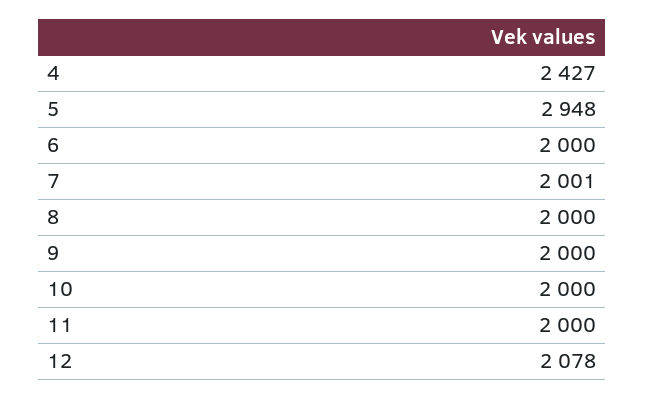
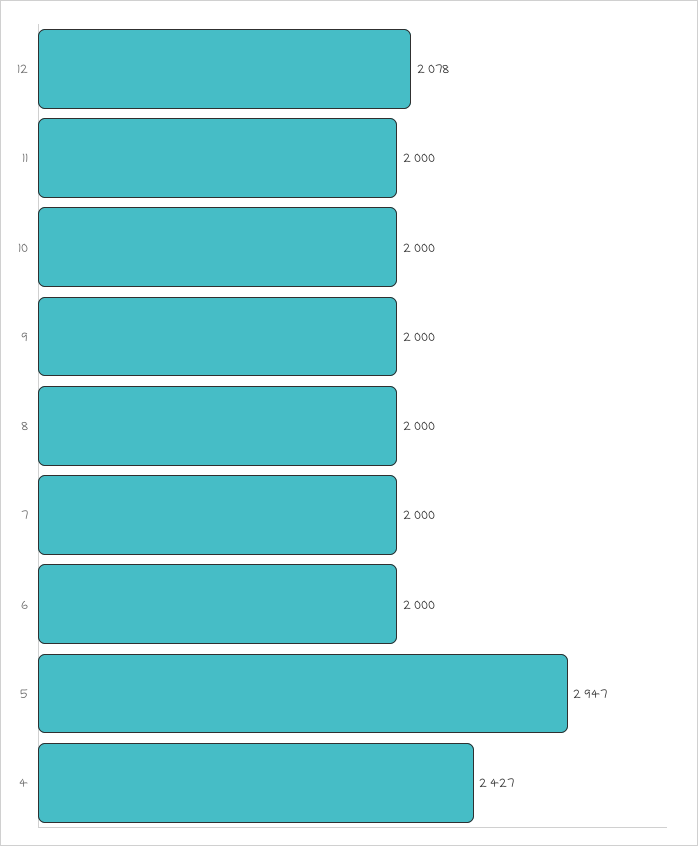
  {
    "4": 2427,
-   "5": 2948,
+   "5": 2947,
    "6": 2000,
-   "7": 2001,
+   "7": 2000,
    "8": 2000,
    "9": 2000,
    "10": 2000,
    "11": 2000,
    "12": 2078
  }

